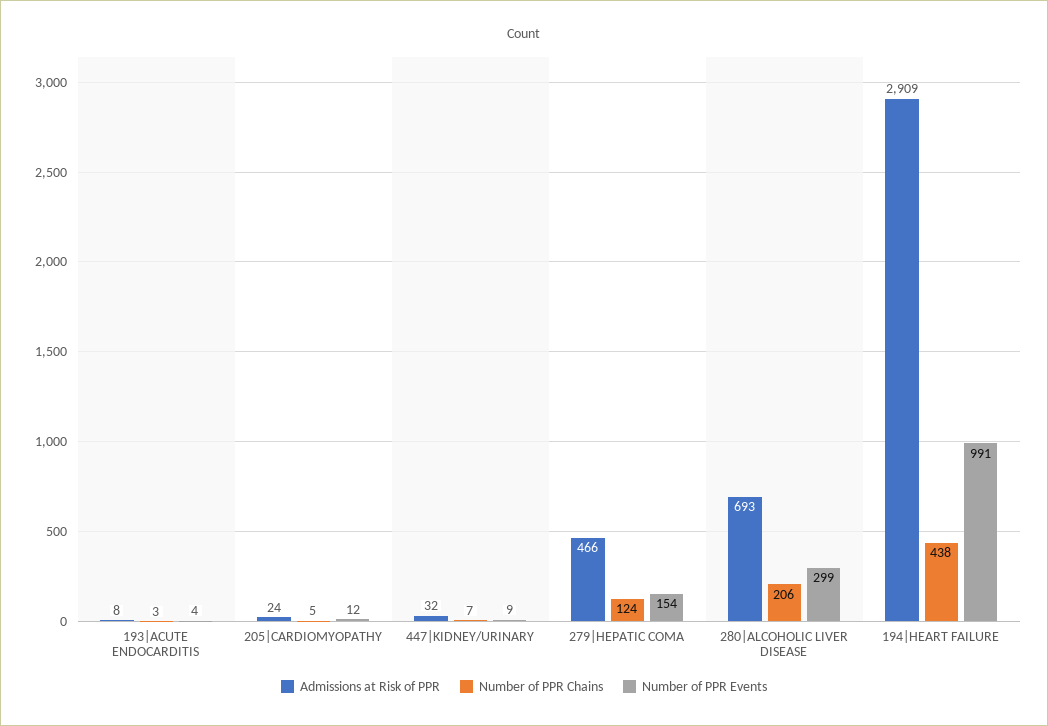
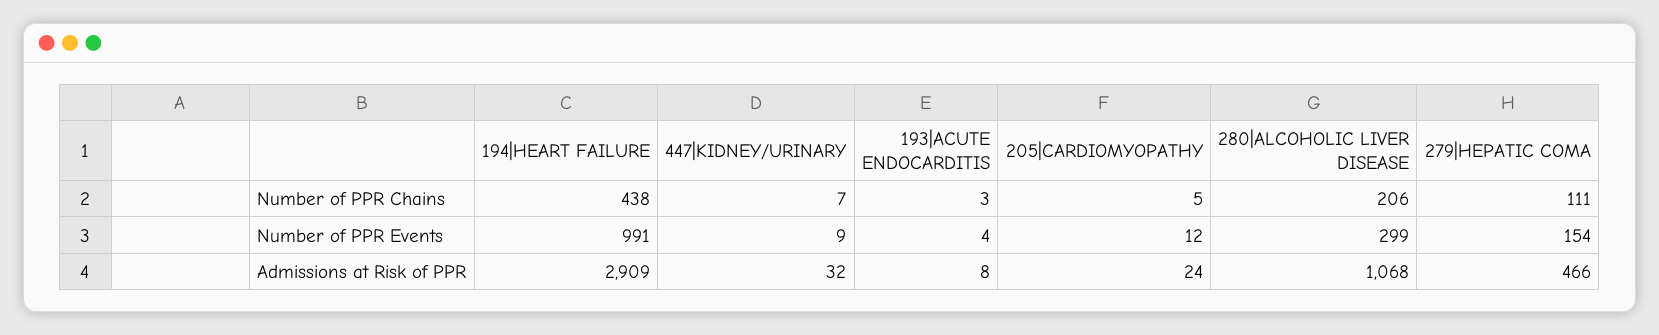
  {
    "Admissions at Risk of PPR": {
      "193|ACUTE ENDOCARDITIS": 8,
      "205|CARDIOMYOPATHY": 24,
      "447|KIDNEY/URINARY": 32,
      "279|HEPATIC COMA": 466,
-     "280|ALCOHOLIC LIVER DISEASE": 693,
+     "280|ALCOHOLIC LIVER DISEASE": 1068,
      "194|HEART FAILURE": 2909
    },
    "Number of PPR Chains": {
      "193|ACUTE ENDOCARDITIS": 3,
      "205|CARDIOMYOPATHY": 5,
      "447|KIDNEY/URINARY": 7,
-     "279|HEPATIC COMA": 124,
+     "279|HEPATIC COMA": 111,
      "280|ALCOHOLIC LIVER DISEASE": 206,
      "194|HEART FAILURE": 438
    },
    "Number of PPR Events": {
      "193|ACUTE ENDOCARDITIS": 4,
      "205|CARDIOMYOPATHY": 12,
      "447|KIDNEY/URINARY": 9,
      "279|HEPATIC COMA": 154,
      "280|ALCOHOLIC LIVER DISEASE": 299,
      "194|HEART FAILURE": 991
    }
  }

